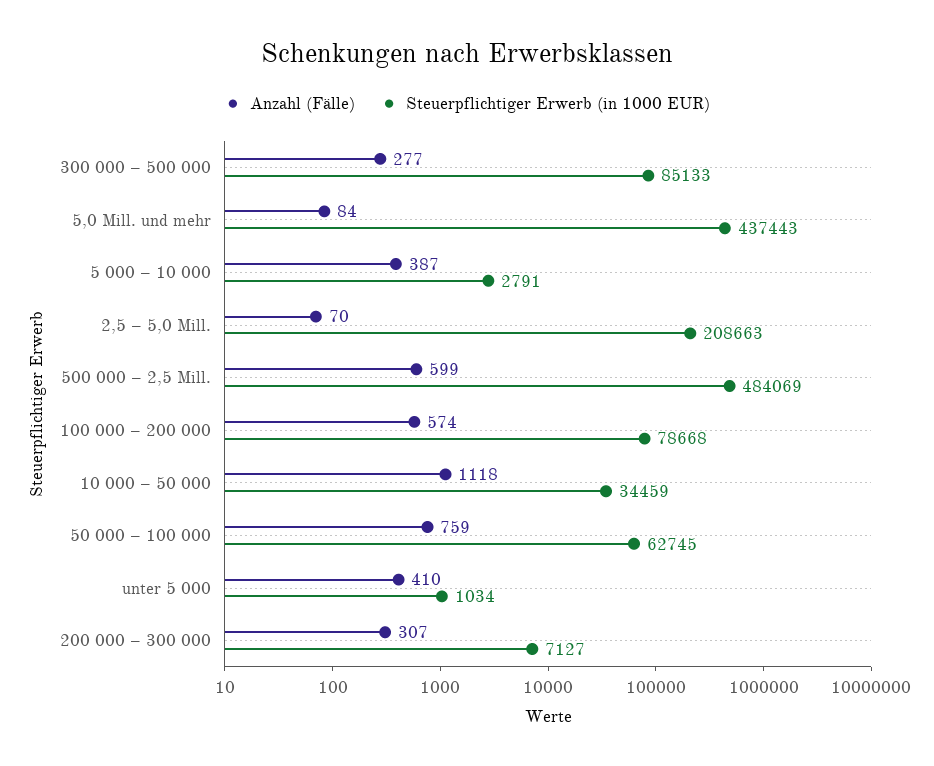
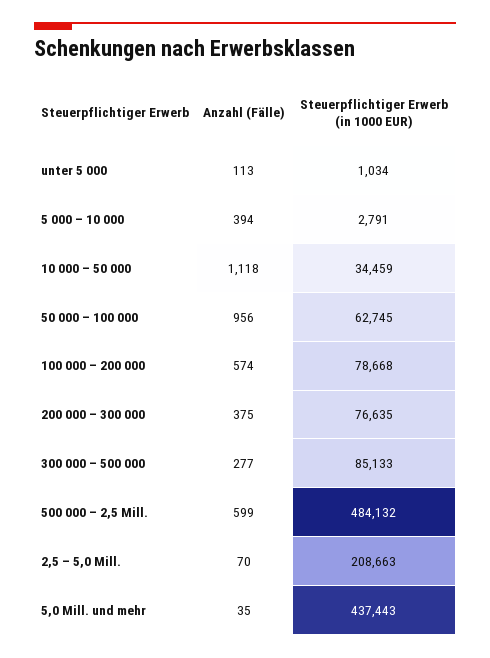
  {
    "Anzahl (Fälle)": {
      "300 000 – 500 000": 277,
-     "5,0 Mill. und mehr": 84,
+     "5,0 Mill. und mehr": 35,
-     "5 000 – 10 000": 387,
+     "5 000 – 10 000": 394,
      "2,5 – 5,0 Mill.": 70,
      "500 000 – 2,5 Mill.": 599,
      "100 000 – 200 000": 574,
      "10 000 – 50 000": 1118,
-     "50 000 – 100 000": 759,
+     "50 000 – 100 000": 956,
-     "unter 5 000": 410,
+     "unter 5 000": 113,
-     "200 000 – 300 000": 307
+     "200 000 – 300 000": 375
    },
    "Steuerpflichtiger Erwerb (in 1000 EUR)": {
      "300 000 – 500 000": 85133,
      "5,0 Mill. und mehr": 437443,
      "5 000 – 10 000": 2791,
      "2,5 – 5,0 Mill.": 208663,
-     "500 000 – 2,5 Mill.": 484069,
+     "500 000 – 2,5 Mill.": 484132,
      "100 000 – 200 000": 78668,
      "10 000 – 50 000": 34459,
      "50 000 – 100 000": 62745,
      "unter 5 000": 1034,
-     "200 000 – 300 000": 7127
+     "200 000 – 300 000": 76635
    }
  }

